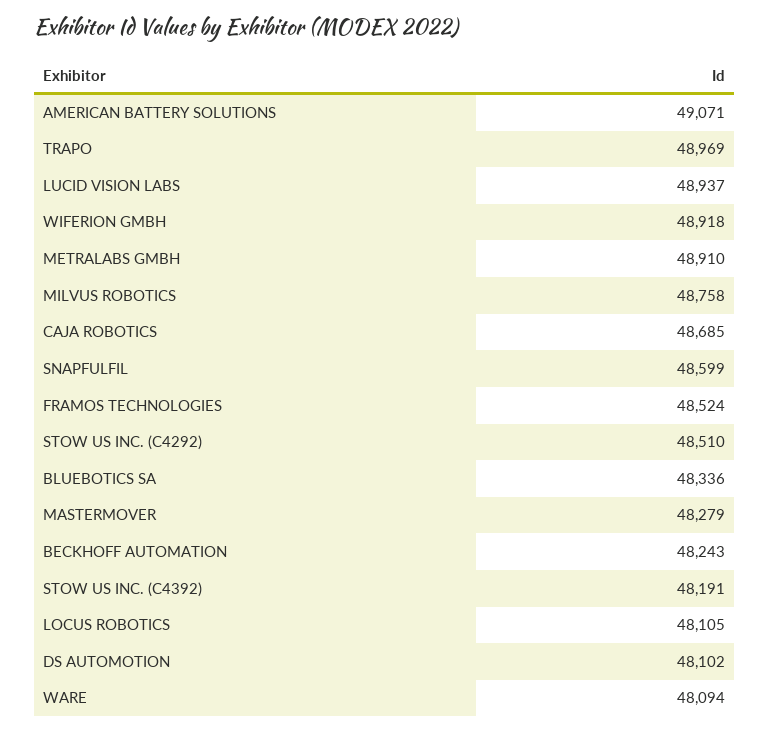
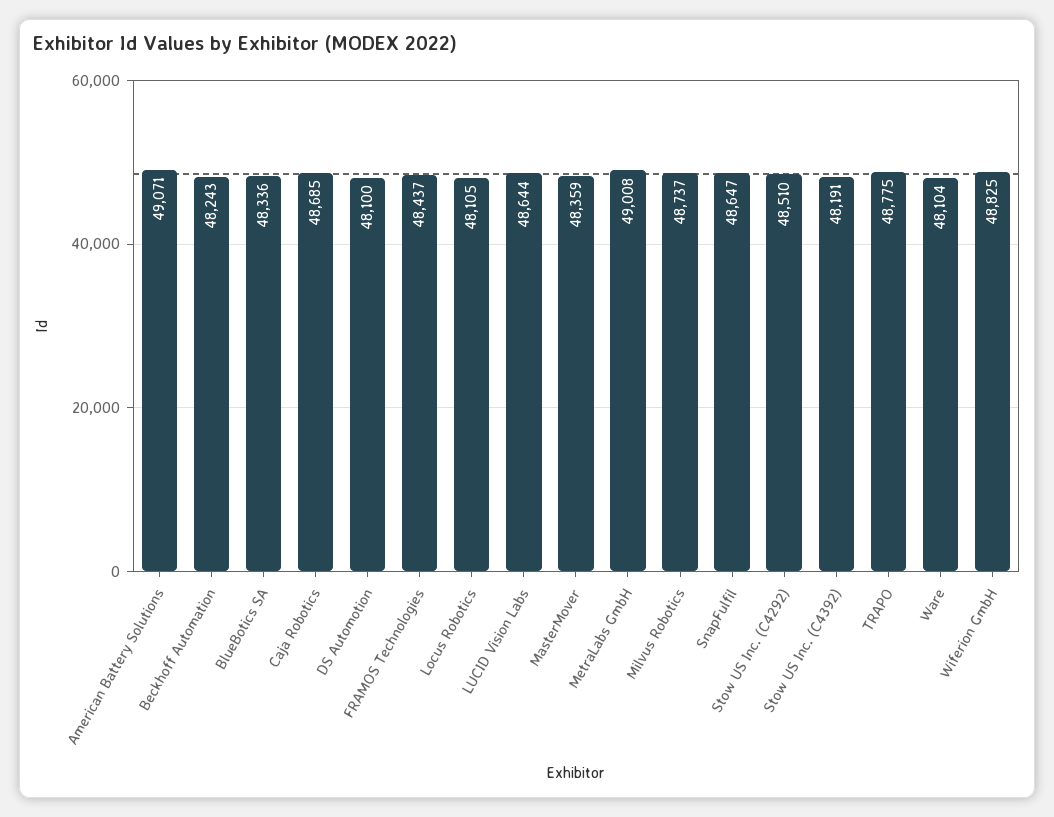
  {
    "AMERICAN BATTERY SOLUTIONS": 49071,
-   "TRAPO": 48969,
+   "TRAPO": 48775,
-   "LUCID VISION LABS": 48937,
+   "LUCID VISION LABS": 48644,
-   "WIFERION GMBH": 48918,
+   "WIFERION GMBH": 48825,
-   "METRALABS GMBH": 48910,
+   "METRALABS GMBH": 49008,
-   "MILVUS ROBOTICS": 48758,
+   "MILVUS ROBOTICS": 48737,
    "CAJA ROBOTICS": 48685,
-   "SNAPFULFIL": 48599,
+   "SNAPFULFIL": 48647,
-   "FRAMOS TECHNOLOGIES": 48524,
+   "FRAMOS TECHNOLOGIES": 48437,
    "STOW US INC. (C4292)": 48510,
    "BLUEBOTICS SA": 48336,
-   "MASTERMOVER": 48279,
+   "MASTERMOVER": 48359,
    "BECKHOFF AUTOMATION": 48243,
    "STOW US INC. (C4392)": 48191,
    "LOCUS ROBOTICS": 48105,
-   "DS AUTOMOTION": 48102,
+   "DS AUTOMOTION": 48100,
-   "WARE": 48094
+   "WARE": 48104
  }

